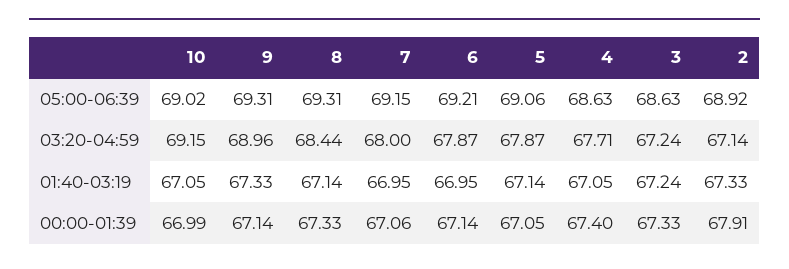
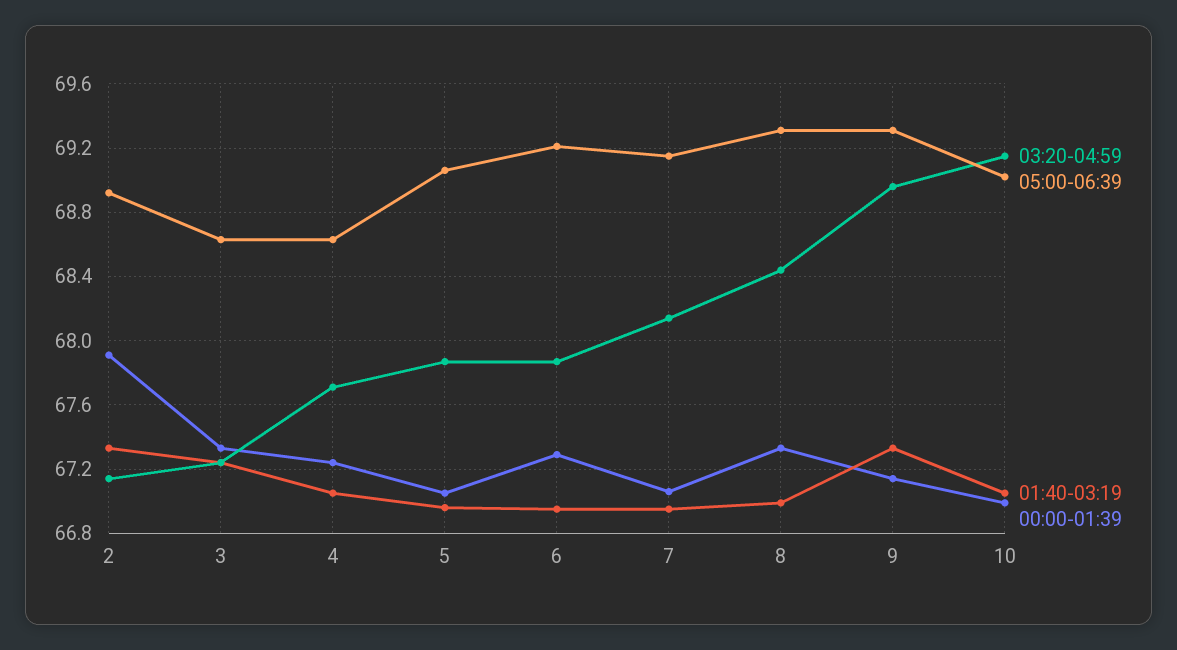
  {
    "05:00-06:39": {
      "10": 69.02,
      "9": 69.31,
      "8": 69.31,
      "7": 69.15,
      "6": 69.21,
      "5": 69.06,
      "4": 68.63,
      "3": 68.63,
      "2": 68.92
    },
    "03:20-04:59": {
      "10": 69.15,
      "9": 68.96,
      "8": 68.44,
-     "7": 68,
+     "7": 68.15,
      "6": 67.87,
      "5": 67.87,
      "4": 67.71,
      "3": 67.24,
      "2": 67.14
    },
    "01:40-03:19": {
      "10": 67.05,
      "9": 67.33,
-     "8": 67.14,
+     "8": 67,
      "7": 66.95,
      "6": 66.95,
-     "5": 67.14,
+     "5": 66.95,
      "4": 67.05,
      "3": 67.24,
      "2": 67.33
    },
    "00:00-01:39": {
      "10": 66.99,
      "9": 67.14,
      "8": 67.33,
      "7": 67.06,
-     "6": 67.14,
+     "6": 67.3,
      "5": 67.05,
-     "4": 67.4,
+     "4": 67.25,
      "3": 67.33,
      "2": 67.91
    }
  }

